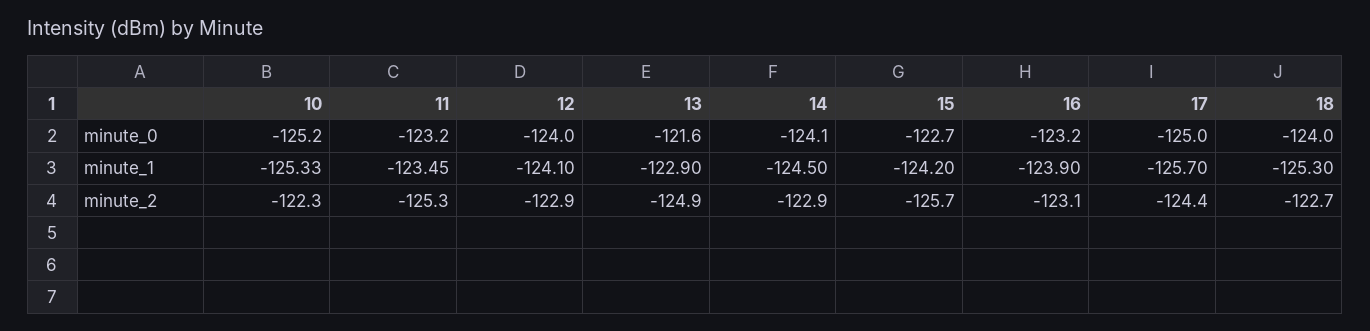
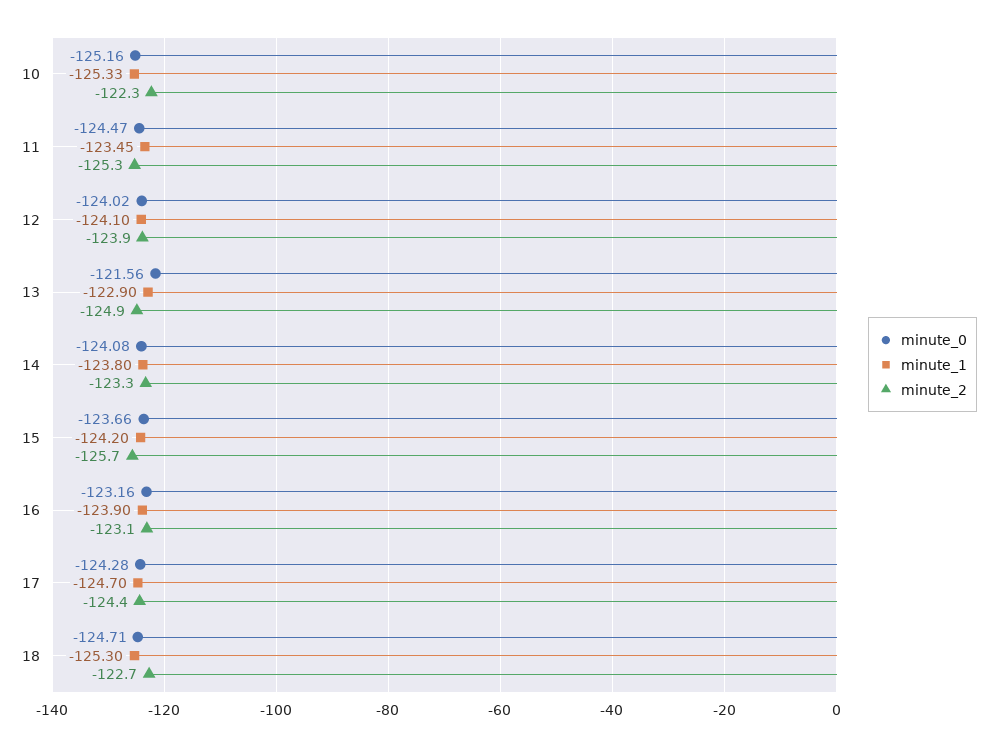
  {
    "minute_0": {
      "10": -125.16,
-     "11": -123.2,
+     "11": -124.47,
      "12": -124.02,
      "13": -121.56,
      "14": -124.08,
-     "15": -122.7,
+     "15": -123.66,
      "16": -123.16,
-     "17": -125,
+     "17": -124.28,
-     "18": -124
+     "18": -124.71
    },
    "minute_1": {
      "10": -125.33,
      "11": -123.45,
      "12": -124.1,
      "13": -122.9,
-     "14": -124.5,
+     "14": -123.8,
      "15": -124.2,
      "16": -123.9,
-     "17": -125.7,
+     "17": -124.7,
      "18": -125.3
    },
    "minute_2": {
      "10": -122.3,
      "11": -125.3,
-     "12": -122.9,
+     "12": -123.9,
      "13": -124.9,
-     "14": -122.9,
+     "14": -123.3,
      "15": -125.7,
      "16": -123.1,
      "17": -124.4,
      "18": -122.7
    }
  }

